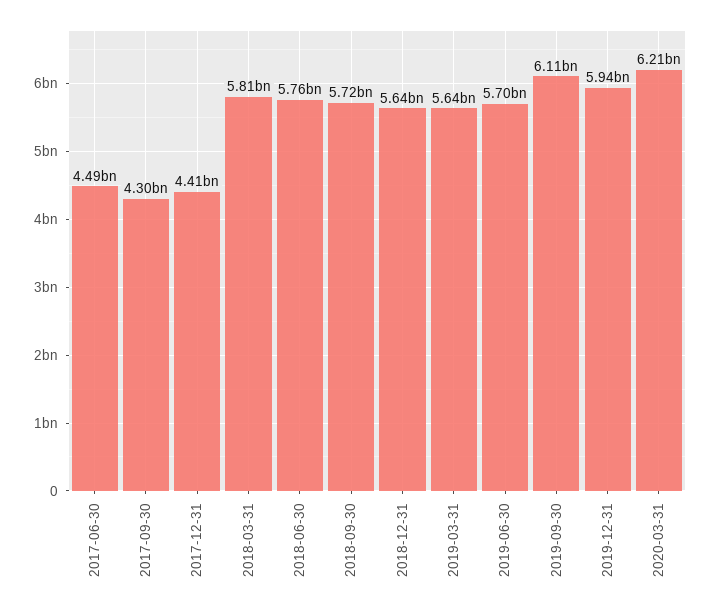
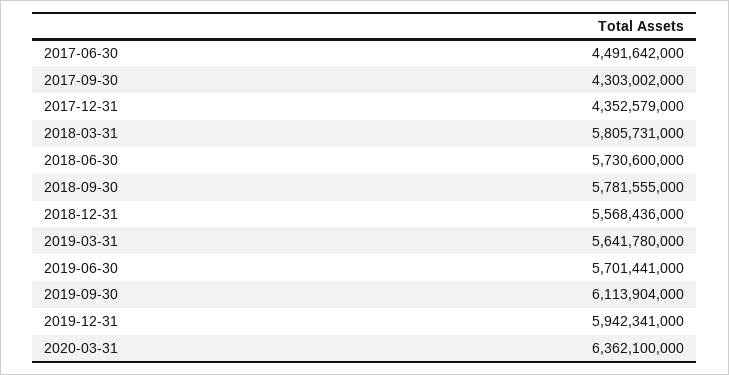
  {
    "2017-06-30": 4491642000,
    "2017-09-30": 4303002000,
-   "2017-12-31": 4410000000,
+   "2017-12-31": 4352579000,
    "2018-03-31": 5805731000,
-   "2018-06-30": 5760000000,
+   "2018-06-30": 5730600000,
-   "2018-09-30": 5720000000,
+   "2018-09-30": 5781555000,
-   "2018-12-31": 5640000000,
+   "2018-12-31": 5568436000,
    "2019-03-31": 5641780000,
    "2019-06-30": 5701441000,
    "2019-09-30": 6113904000,
    "2019-12-31": 5942341000,
-   "2020-03-31": 6210000000
+   "2020-03-31": 6362100000
  }

